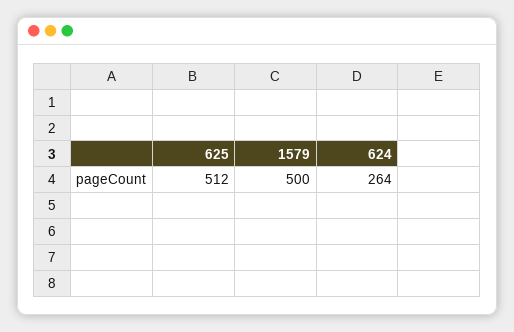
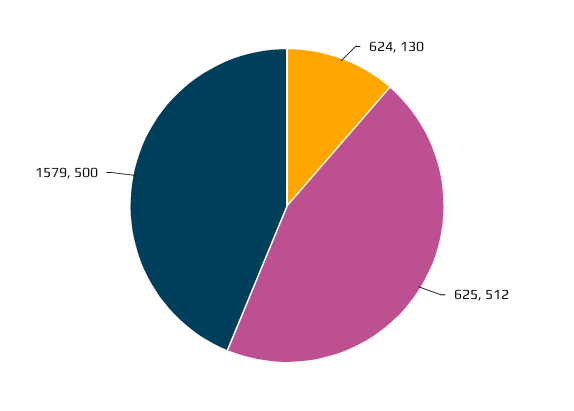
  {
    "625": 512,
    "1579": 500,
-   "624": 264
+   "624": 130
  }

